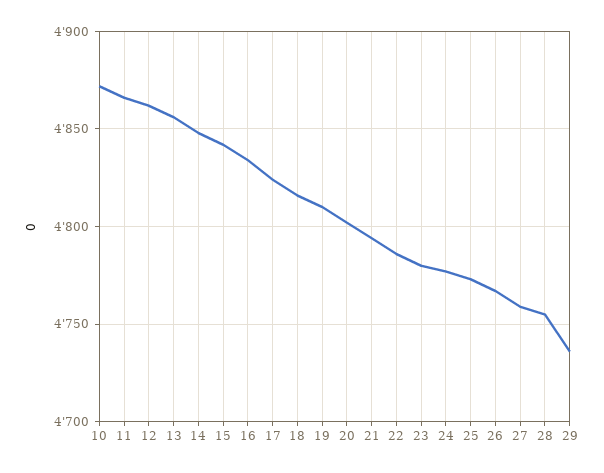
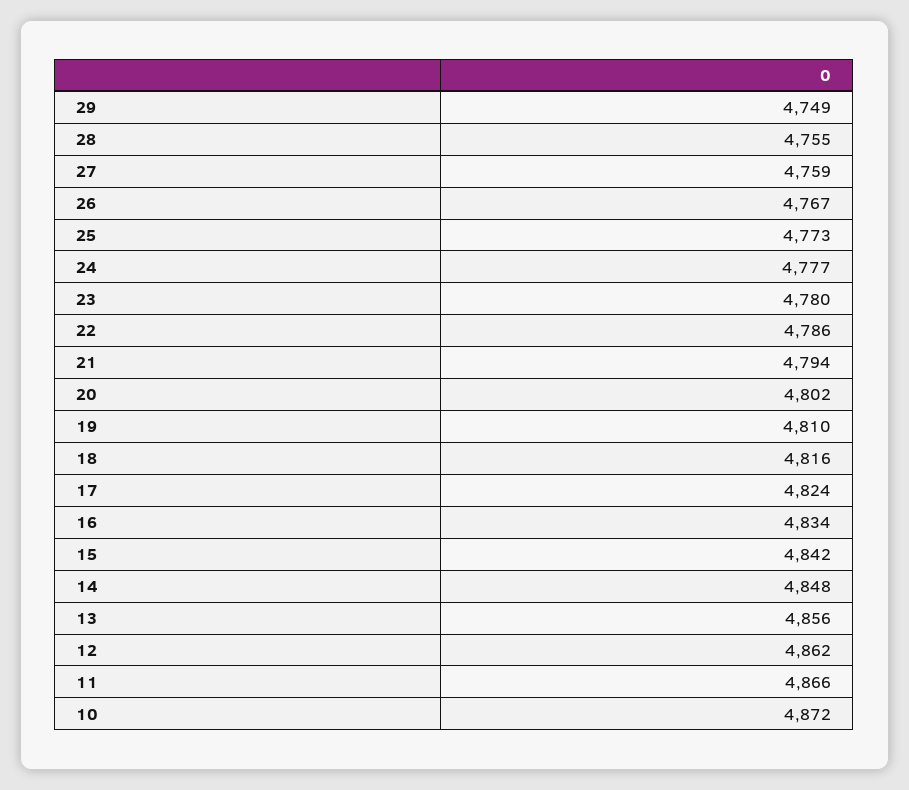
  {
    "10": 4872,
    "11": 4866,
    "12": 4862,
    "13": 4856,
    "14": 4848,
    "15": 4842,
    "16": 4834,
    "17": 4824,
    "18": 4816,
    "19": 4810,
    "20": 4802,
    "21": 4794,
    "22": 4786,
    "23": 4780,
    "24": 4777,
    "25": 4773,
    "26": 4767,
    "27": 4759,
    "28": 4755,
-   "29": 4735
+   "29": 4749
  }

